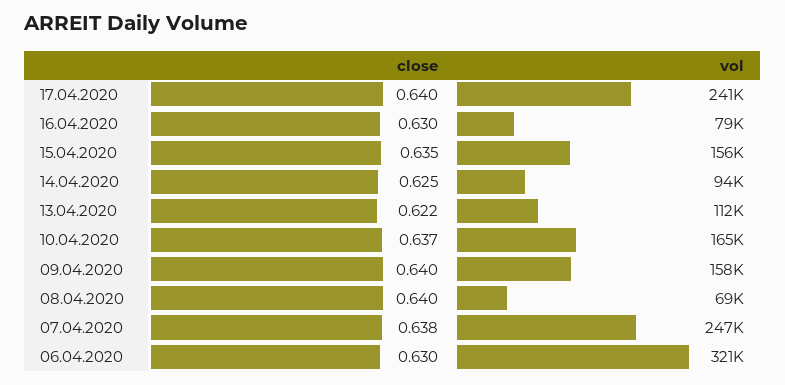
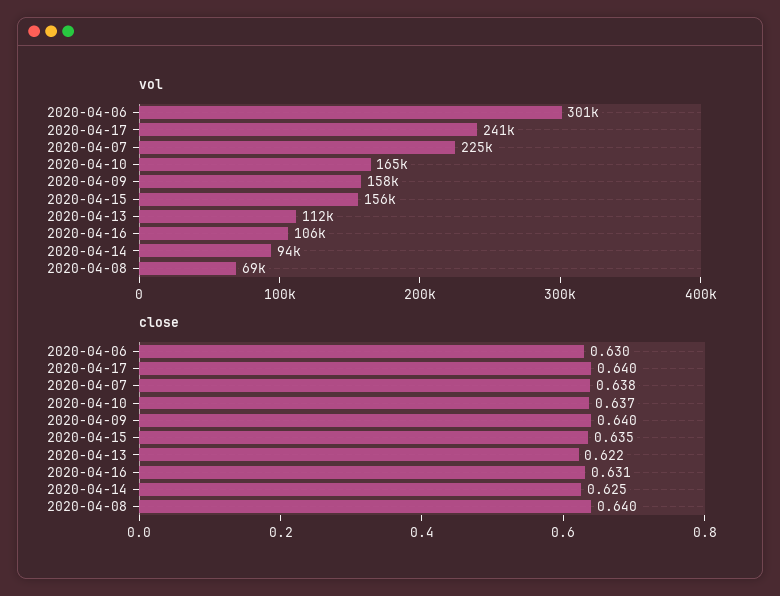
  {
    "close": {
      "17.04.2020": 0.64,
-     "16.04.2020": 0.63,
+     "16.04.2020": 0.631,
      "15.04.2020": 0.635,
      "14.04.2020": 0.625,
      "13.04.2020": 0.622,
      "10.04.2020": 0.637,
      "09.04.2020": 0.64,
      "08.04.2020": 0.64,
      "07.04.2020": 0.638,
      "06.04.2020": 0.63
    },
    "vol": {
      "17.04.2020": 241000,
-     "16.04.2020": 79000,
+     "16.04.2020": 106000,
      "15.04.2020": 156000,
      "14.04.2020": 94000,
      "13.04.2020": 112000,
      "10.04.2020": 165000,
      "09.04.2020": 158000,
      "08.04.2020": 69000,
-     "07.04.2020": 247000,
+     "07.04.2020": 225000,
-     "06.04.2020": 321000
+     "06.04.2020": 301000
    }
  }

